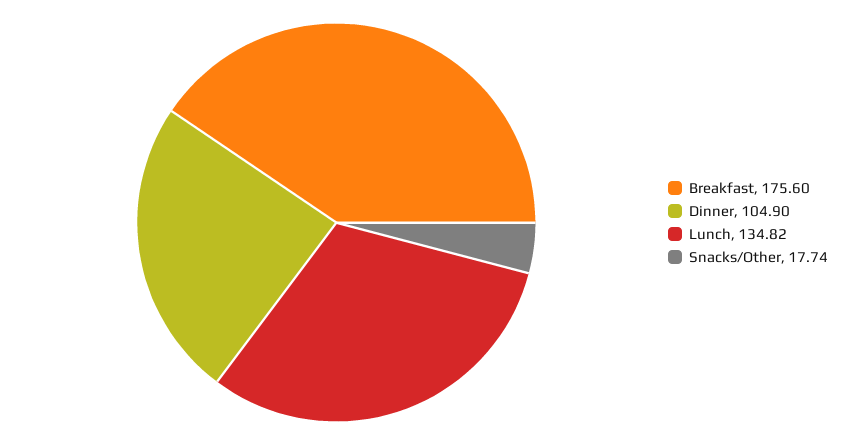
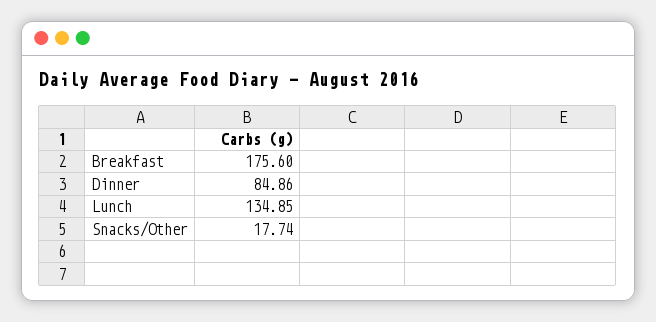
  {
    "Breakfast": 175.6,
-   "Dinner": 104.9,
+   "Dinner": 84.86,
-   "Lunch": 134.82,
+   "Lunch": 134.85,
    "Snacks/Other": 17.74
  }

